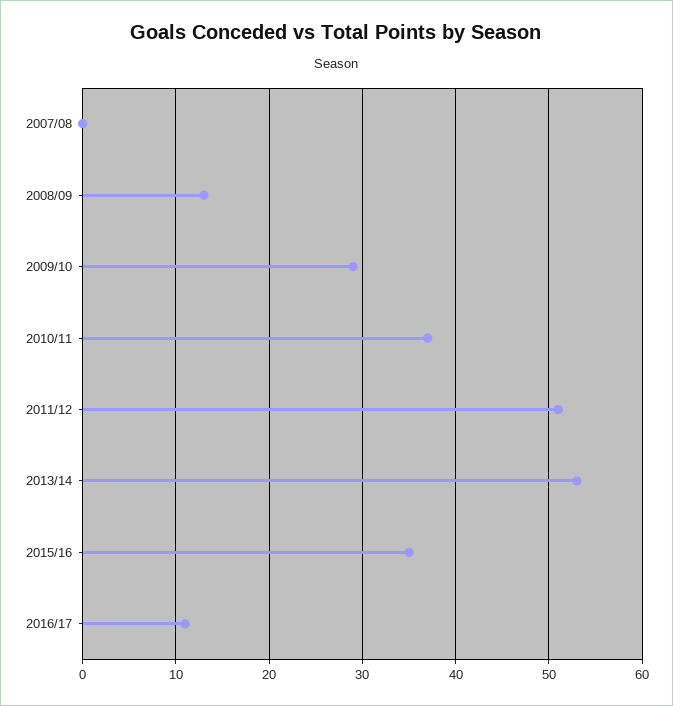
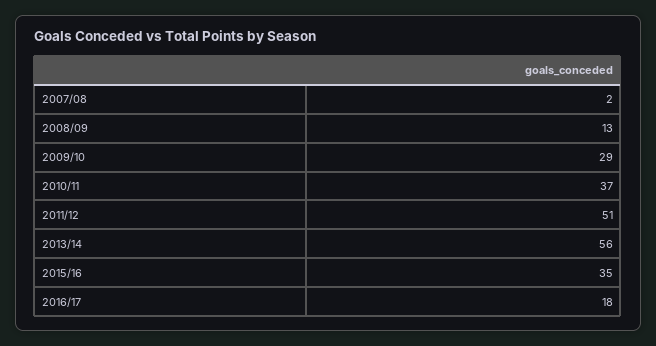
  {
-   "2007/08": 0,
+   "2007/08": 2,
    "2008/09": 13,
    "2009/10": 29,
    "2010/11": 37,
    "2011/12": 51,
-   "2013/14": 53,
+   "2013/14": 56,
    "2015/16": 35,
-   "2016/17": 11
+   "2016/17": 18
  }

